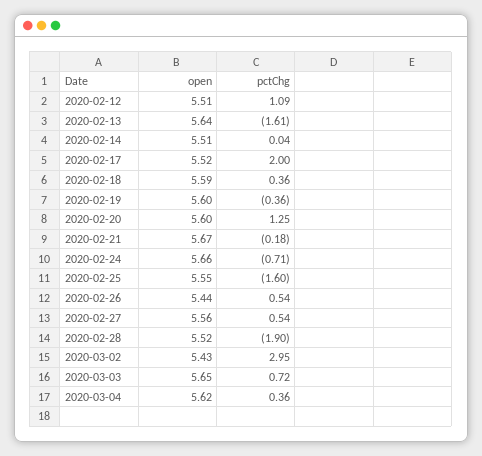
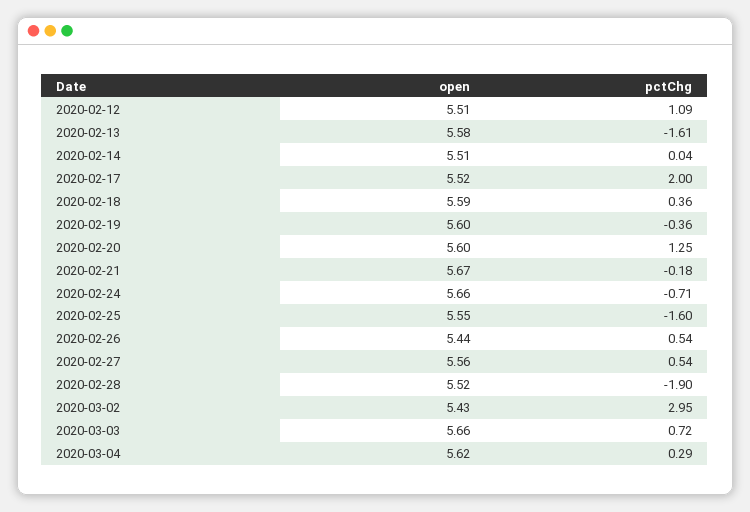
  {
    "open": {
      "2020-02-12": 5.51,
-     "2020-02-13": 5.64,
+     "2020-02-13": 5.58,
      "2020-02-14": 5.51,
      "2020-02-17": 5.52,
      "2020-02-18": 5.59,
      "2020-02-19": 5.6,
      "2020-02-20": 5.6,
      "2020-02-21": 5.67,
      "2020-02-24": 5.66,
      "2020-02-25": 5.55,
      "2020-02-26": 5.44,
      "2020-02-27": 5.56,
      "2020-02-28": 5.52,
      "2020-03-02": 5.43,
-     "2020-03-03": 5.65,
+     "2020-03-03": 5.66,
      "2020-03-04": 5.62
    },
    "pctChg": {
      "2020-02-12": 1.09,
      "2020-02-13": -1.61,
      "2020-02-14": 0.04,
      "2020-02-17": 2,
      "2020-02-18": 0.36,
      "2020-02-19": -0.36,
      "2020-02-20": 1.25,
      "2020-02-21": -0.18,
      "2020-02-24": -0.71,
      "2020-02-25": -1.6,
      "2020-02-26": 0.54,
      "2020-02-27": 0.54,
      "2020-02-28": -1.9,
      "2020-03-02": 2.95,
      "2020-03-03": 0.72,
-     "2020-03-04": 0.36
+     "2020-03-04": 0.29
    }
  }

